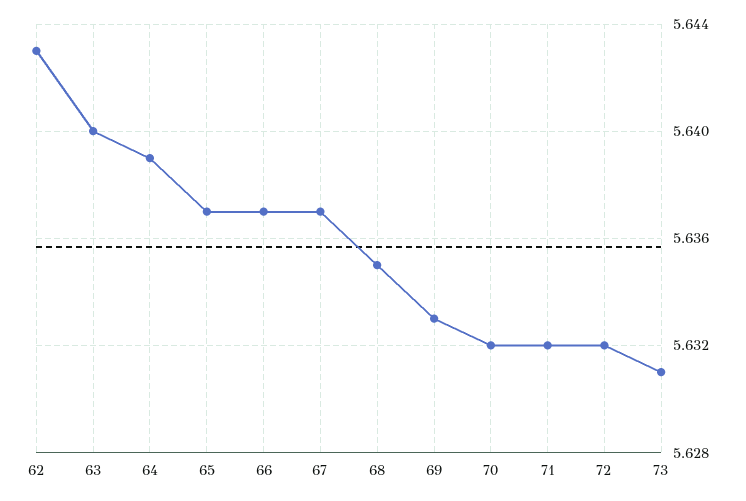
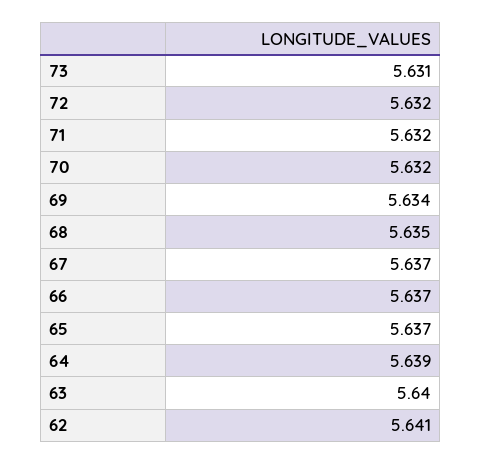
  {
-   "62": 5.643,
+   "62": 5.641,
    "63": 5.64,
    "64": 5.639,
    "65": 5.637,
    "66": 5.637,
    "67": 5.637,
    "68": 5.635,
-   "69": 5.633,
+   "69": 5.634,
    "70": 5.632,
    "71": 5.632,
    "72": 5.632,
    "73": 5.631
  }

